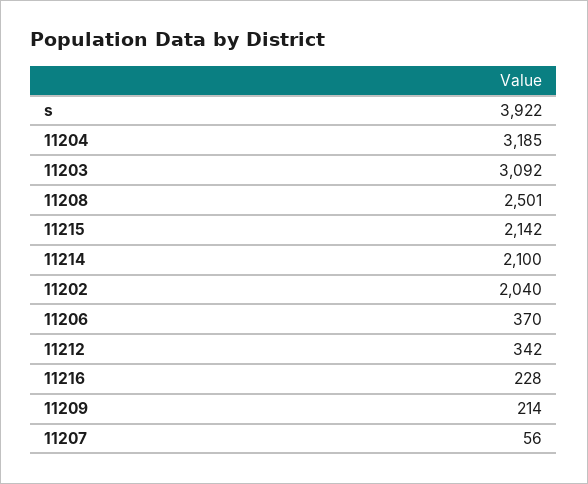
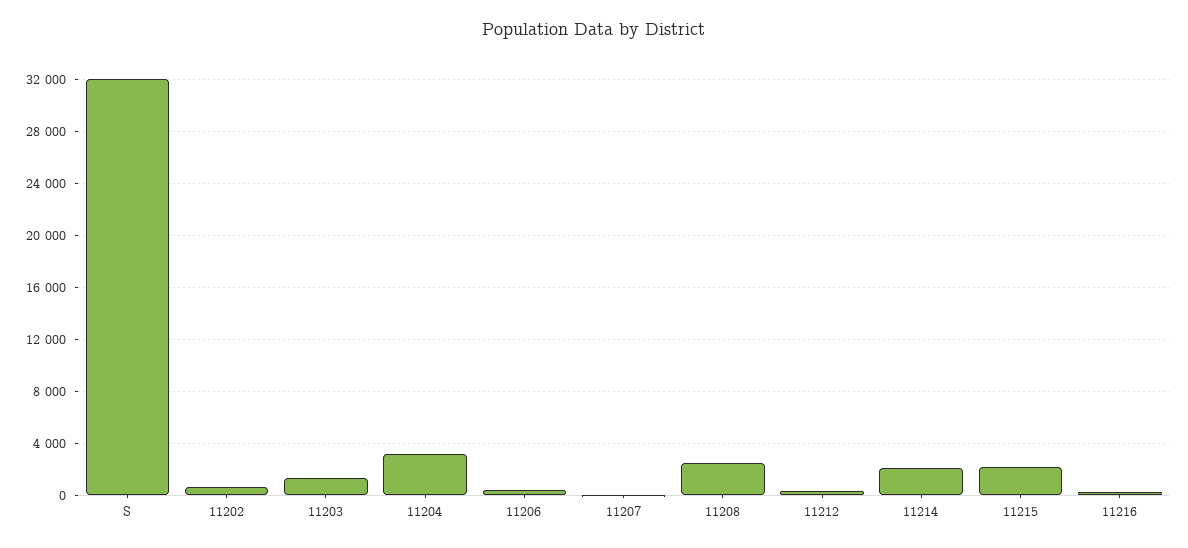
  {
-   "s": 3922,
+   "s": 32000,
    "11204": 3185,
-   "11203": 3092,
+   "11203": 1500,
    "11208": 2501,
    "11215": 2142,
    "11214": 2100,
-   "11202": 2040,
+   "11202": 500,
    "11206": 370,
    "11212": 342,
    "11216": 228,
-   "11209": 214,
    "11207": 56
  }

